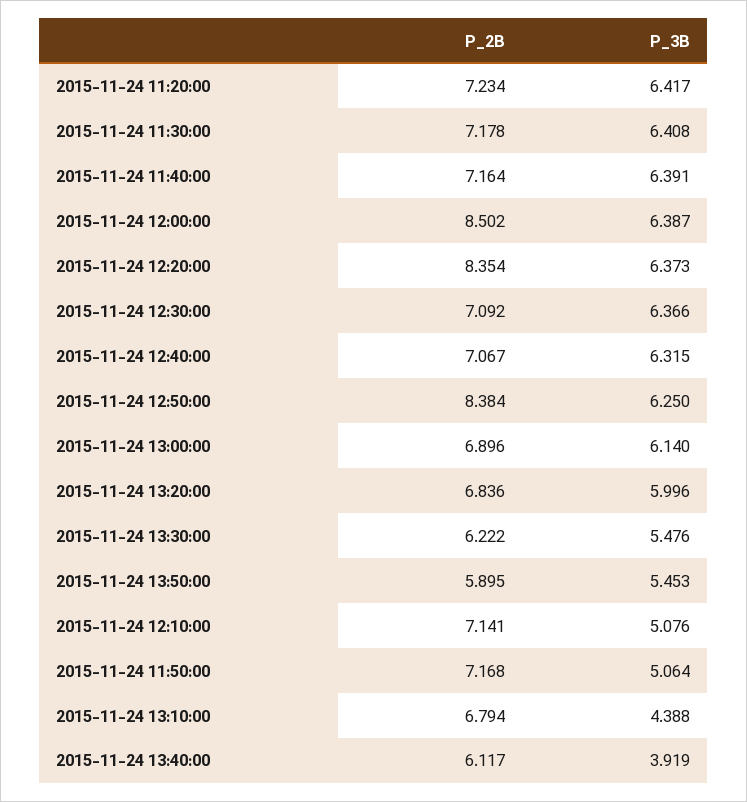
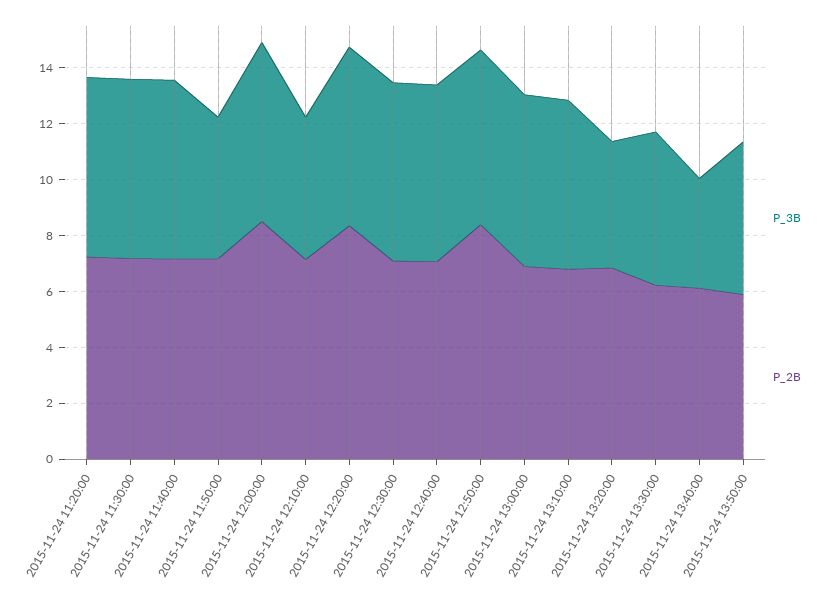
  {
    "P_2B": {
      "2015-11-24 11:20:00": 7.234,
      "2015-11-24 11:30:00": 7.178,
      "2015-11-24 11:40:00": 7.164,
      "2015-11-24 12:00:00": 8.502,
      "2015-11-24 12:20:00": 8.354,
      "2015-11-24 12:30:00": 7.092,
      "2015-11-24 12:40:00": 7.067,
      "2015-11-24 12:50:00": 8.384,
      "2015-11-24 13:00:00": 6.896,
      "2015-11-24 13:20:00": 6.836,
      "2015-11-24 13:30:00": 6.222,
      "2015-11-24 13:50:00": 5.895,
      "2015-11-24 12:10:00": 7.141,
      "2015-11-24 11:50:00": 7.168,
      "2015-11-24 13:10:00": 6.794,
      "2015-11-24 13:40:00": 6.117
    },
    "P_3B": {
      "2015-11-24 11:20:00": 6.417,
      "2015-11-24 11:30:00": 6.408,
      "2015-11-24 11:40:00": 6.391,
      "2015-11-24 12:00:00": 6.387,
      "2015-11-24 12:20:00": 6.373,
      "2015-11-24 12:30:00": 6.366,
      "2015-11-24 12:40:00": 6.315,
      "2015-11-24 12:50:00": 6.25,
      "2015-11-24 13:00:00": 6.14,
-     "2015-11-24 13:20:00": 5.996,
+     "2015-11-24 13:20:00": 4.5,
      "2015-11-24 13:30:00": 5.476,
      "2015-11-24 13:50:00": 5.453,
      "2015-11-24 12:10:00": 5.076,
      "2015-11-24 11:50:00": 5.064,
-     "2015-11-24 13:10:00": 4.388,
+     "2015-11-24 13:10:00": 6,
      "2015-11-24 13:40:00": 3.919
    }
  }

